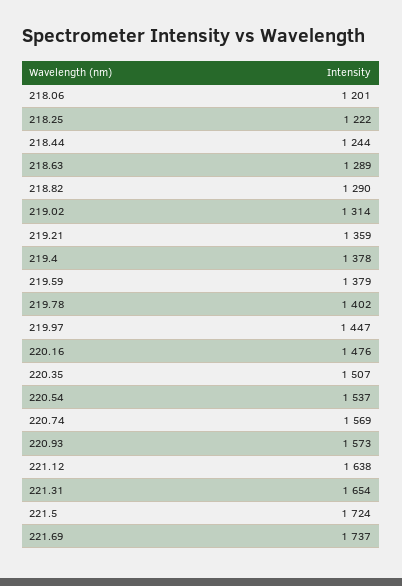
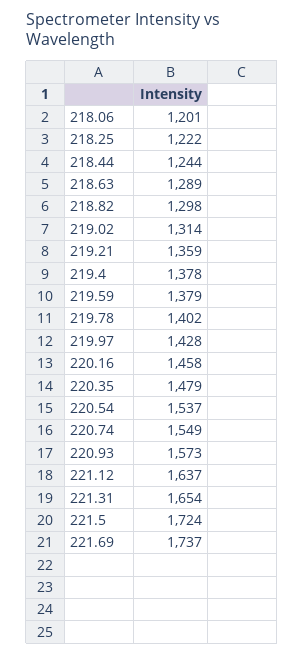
  {
    "218.06": 1201,
    "218.25": 1222,
    "218.44": 1244,
    "218.63": 1289,
-   "218.82": 1290,
+   "218.82": 1298,
    "219.02": 1314,
    "219.21": 1359,
    "219.4": 1378,
    "219.59": 1379,
    "219.78": 1402,
-   "219.97": 1447,
+   "219.97": 1428,
-   "220.16": 1476,
+   "220.16": 1458,
-   "220.35": 1507,
+   "220.35": 1479,
    "220.54": 1537,
-   "220.74": 1569,
+   "220.74": 1549,
    "220.93": 1573,
-   "221.12": 1638,
+   "221.12": 1637,
    "221.31": 1654,
    "221.5": 1724,
    "221.69": 1737
  }

